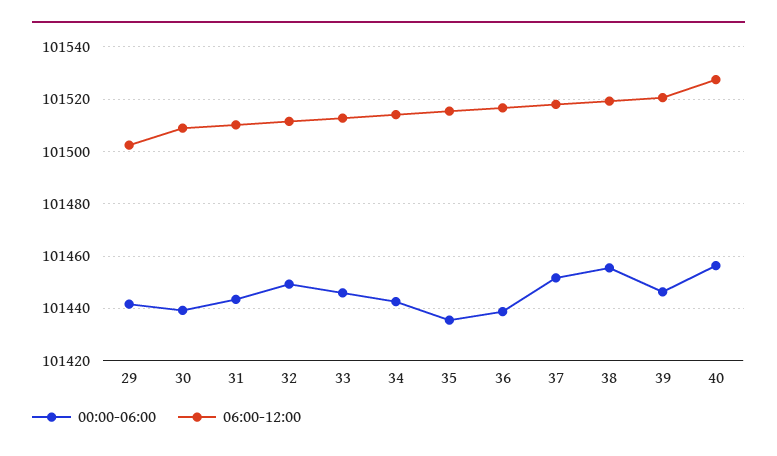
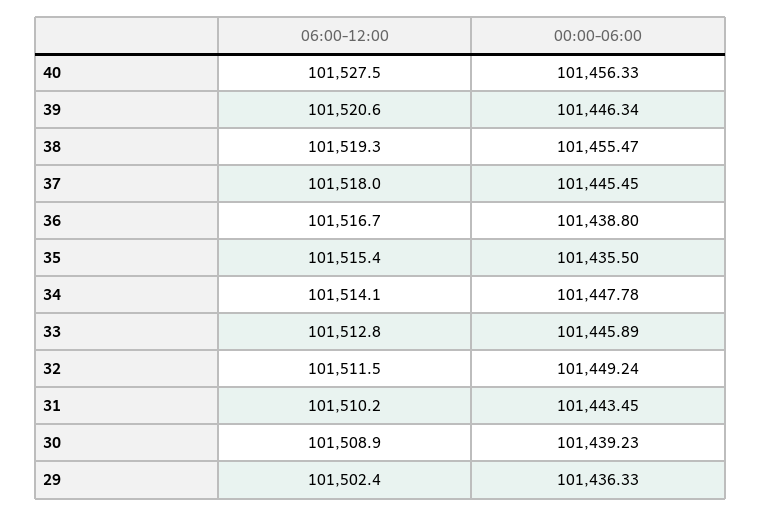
  {
    "00:00-06:00": {
-     "29": 101442.5,
+     "29": 101436.33,
      "30": 101439.23,
      "31": 101443.45,
      "32": 101449.24,
      "33": 101445.89,
-     "34": 101442.5,
+     "34": 101447.78,
      "35": 101435.5,
      "36": 101438.8,
-     "37": 101452.5,
+     "37": 101445.45,
      "38": 101455.47,
      "39": 101446.34,
      "40": 101456.33
    },
    "06:00-12:00": {
      "29": 101502.4,
      "30": 101508.9,
      "31": 101510.2,
      "32": 101511.5,
      "33": 101512.8,
      "34": 101514.1,
      "35": 101515.4,
      "36": 101516.7,
      "37": 101518,
      "38": 101519.3,
      "39": 101520.6,
      "40": 101527.5
    }
  }

